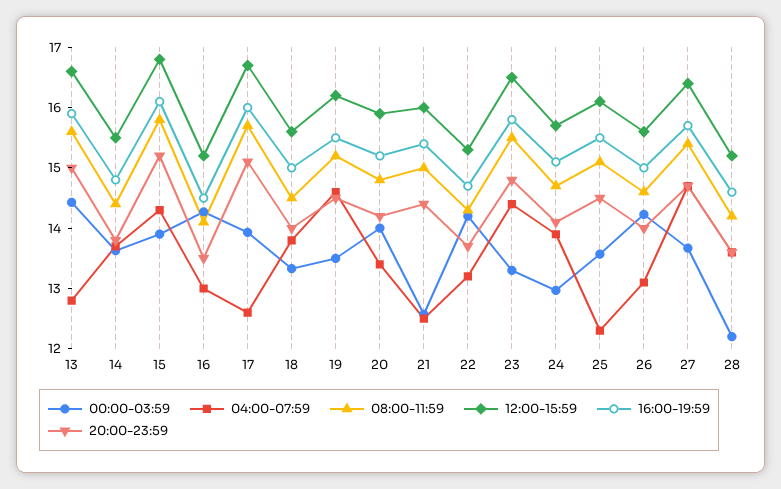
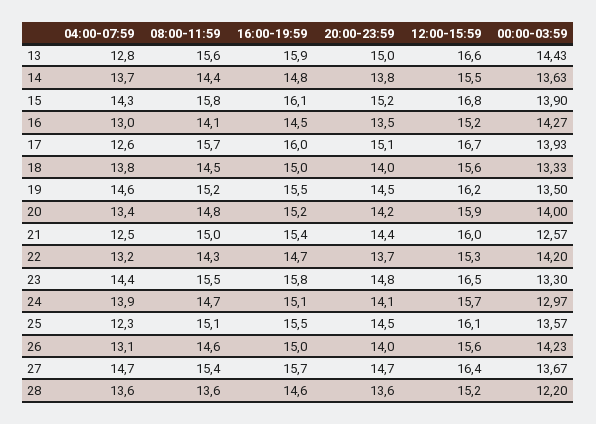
  {
    "00:00-03:59": {
      "13": 14.43,
      "14": 13.63,
      "15": 13.9,
      "16": 14.27,
      "17": 13.93,
      "18": 13.33,
      "19": 13.5,
      "20": 14,
      "21": 12.57,
      "22": 14.2,
      "23": 13.3,
      "24": 12.97,
      "25": 13.57,
      "26": 14.23,
      "27": 13.67,
      "28": 12.2
    },
    "04:00-07:59": {
      "13": 12.8,
      "14": 13.7,
      "15": 14.3,
      "16": 13,
      "17": 12.6,
      "18": 13.8,
      "19": 14.6,
      "20": 13.4,
      "21": 12.5,
      "22": 13.2,
      "23": 14.4,
      "24": 13.9,
      "25": 12.3,
      "26": 13.1,
      "27": 14.7,
      "28": 13.6
    },
    "08:00-11:59": {
      "13": 15.6,
      "14": 14.4,
      "15": 15.8,
      "16": 14.1,
      "17": 15.7,
      "18": 14.5,
      "19": 15.2,
      "20": 14.8,
      "21": 15,
      "22": 14.3,
      "23": 15.5,
      "24": 14.7,
      "25": 15.1,
      "26": 14.6,
      "27": 15.4,
-     "28": 14.2
+     "28": 13.6
    },
    "12:00-15:59": {
      "13": 16.6,
      "14": 15.5,
      "15": 16.8,
      "16": 15.2,
      "17": 16.7,
      "18": 15.6,
      "19": 16.2,
      "20": 15.9,
      "21": 16,
      "22": 15.3,
      "23": 16.5,
      "24": 15.7,
      "25": 16.1,
      "26": 15.6,
      "27": 16.4,
      "28": 15.2
    },
    "16:00-19:59": {
      "13": 15.9,
      "14": 14.8,
      "15": 16.1,
      "16": 14.5,
      "17": 16,
      "18": 15,
      "19": 15.5,
      "20": 15.2,
      "21": 15.4,
      "22": 14.7,
      "23": 15.8,
      "24": 15.1,
      "25": 15.5,
      "26": 15,
      "27": 15.7,
      "28": 14.6
    },
    "20:00-23:59": {
      "13": 15,
      "14": 13.8,
      "15": 15.2,
      "16": 13.5,
      "17": 15.1,
      "18": 14,
      "19": 14.5,
      "20": 14.2,
      "21": 14.4,
      "22": 13.7,
      "23": 14.8,
      "24": 14.1,
      "25": 14.5,
      "26": 14,
      "27": 14.7,
      "28": 13.6
    }
  }

